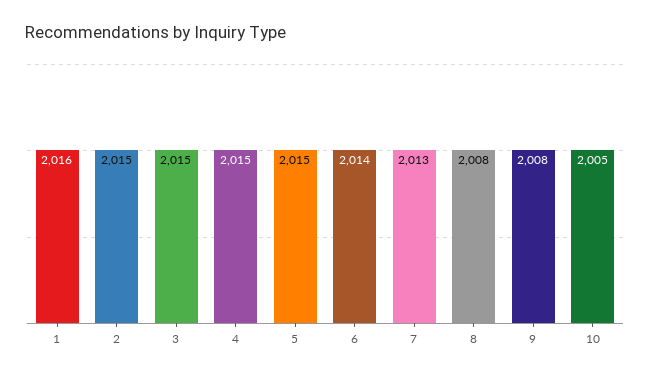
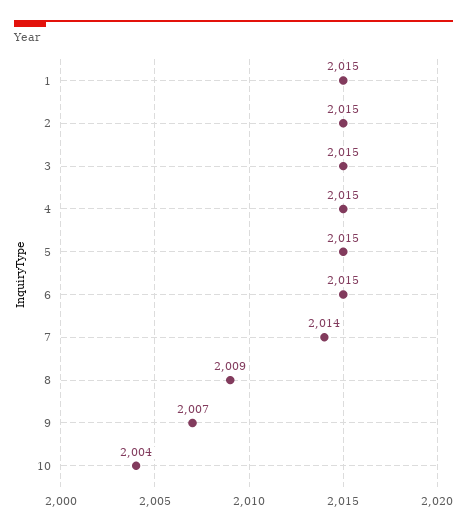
  {
-   "1": 2016,
+   "1": 2015,
    "2": 2015,
    "3": 2015,
    "4": 2015,
    "5": 2015,
-   "6": 2014,
+   "6": 2015,
-   "7": 2013,
+   "7": 2014,
-   "8": 2008,
+   "8": 2009,
-   "9": 2008,
+   "9": 2007,
-   "10": 2005
+   "10": 2004
  }

